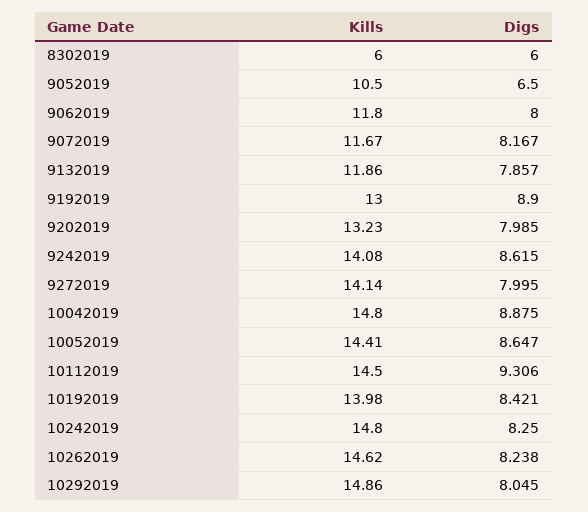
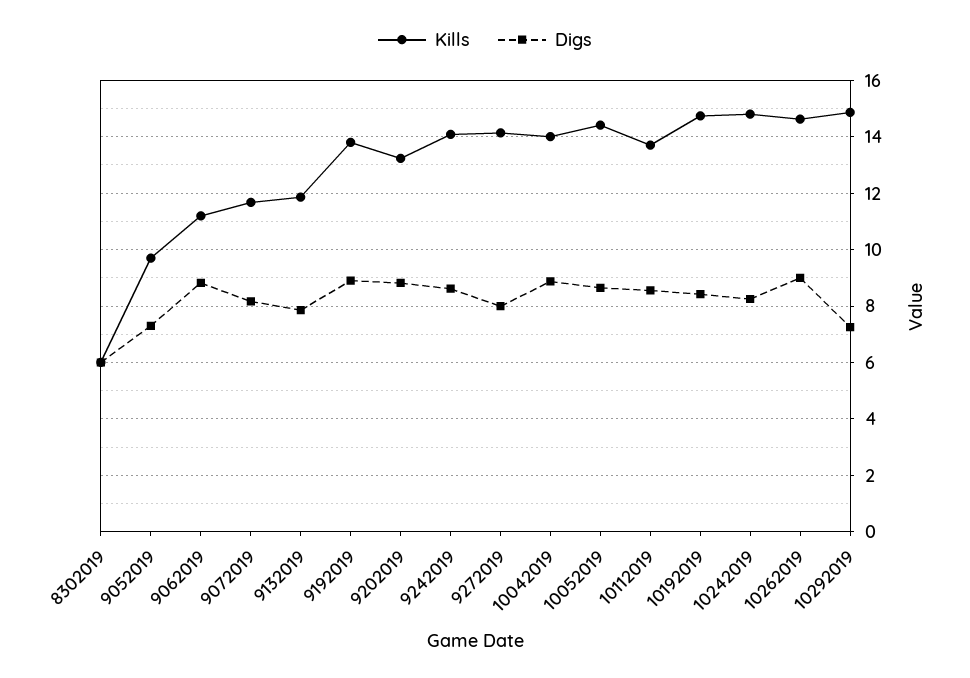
  {
    "Kills": {
      "8302019": 6,
-     "9052019": 10.5,
+     "9052019": 9.75,
-     "9062019": 11.8,
+     "9062019": 11.25,
      "9072019": 11.67,
      "9132019": 11.86,
-     "9192019": 13,
+     "9192019": 13.75,
      "9202019": 13.23,
      "9242019": 14.08,
      "9272019": 14.14,
-     "10042019": 14.8,
+     "10042019": 14,
      "10052019": 14.41,
-     "10112019": 14.5,
+     "10112019": 13.75,
-     "10192019": 13.98,
+     "10192019": 14.75,
      "10242019": 14.8,
      "10262019": 14.62,
      "10292019": 14.86
    },
    "Digs": {
      "8302019": 6,
-     "9052019": 6.5,
+     "9052019": 7.25,
-     "9062019": 8,
+     "9062019": 8.75,
      "9072019": 8.167,
      "9132019": 7.857,
      "9192019": 8.9,
-     "9202019": 7.985,
+     "9202019": 8.75,
      "9242019": 8.615,
      "9272019": 7.995,
      "10042019": 8.875,
      "10052019": 8.647,
-     "10112019": 9.306,
+     "10112019": 8.5,
      "10192019": 8.421,
      "10242019": 8.25,
-     "10262019": 8.238,
+     "10262019": 9,
-     "10292019": 8.045
+     "10292019": 7.25
    }
  }

